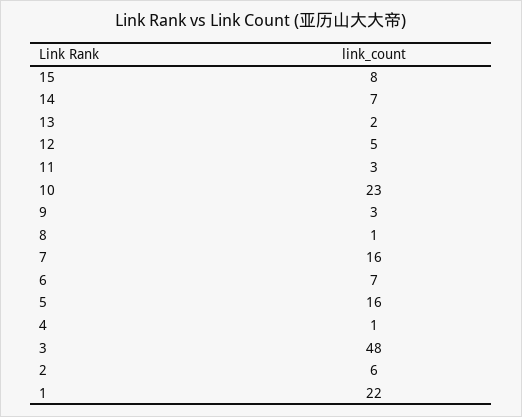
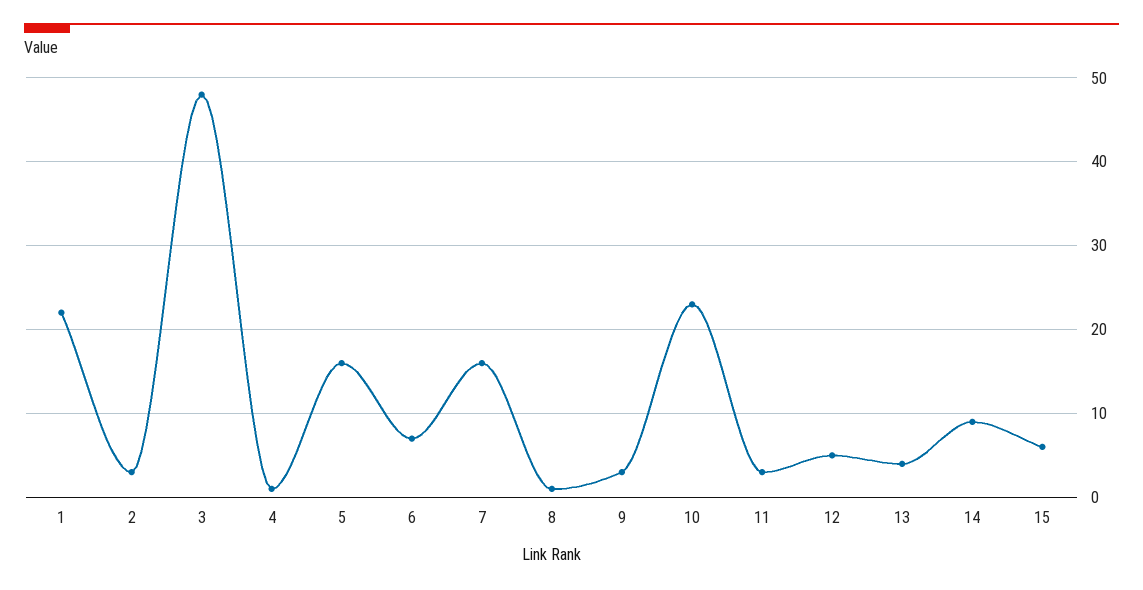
  {
-   "15": 8,
+   "15": 6,
-   "14": 7,
+   "14": 9,
-   "13": 2,
+   "13": 4,
    "12": 5,
    "11": 3,
    "10": 23,
    "9": 3,
    "8": 1,
    "7": 16,
    "6": 7,
    "5": 16,
    "4": 1,
    "3": 48,
-   "2": 6,
+   "2": 3,
    "1": 22
  }

